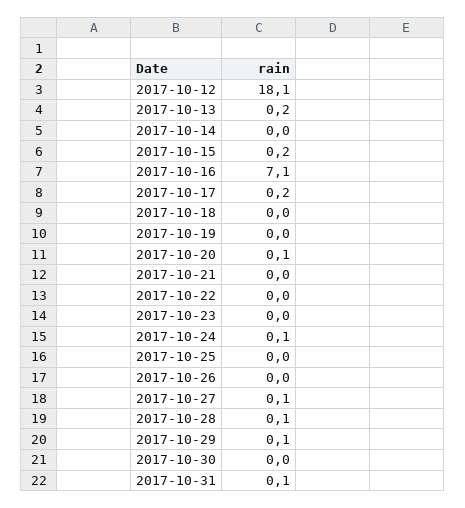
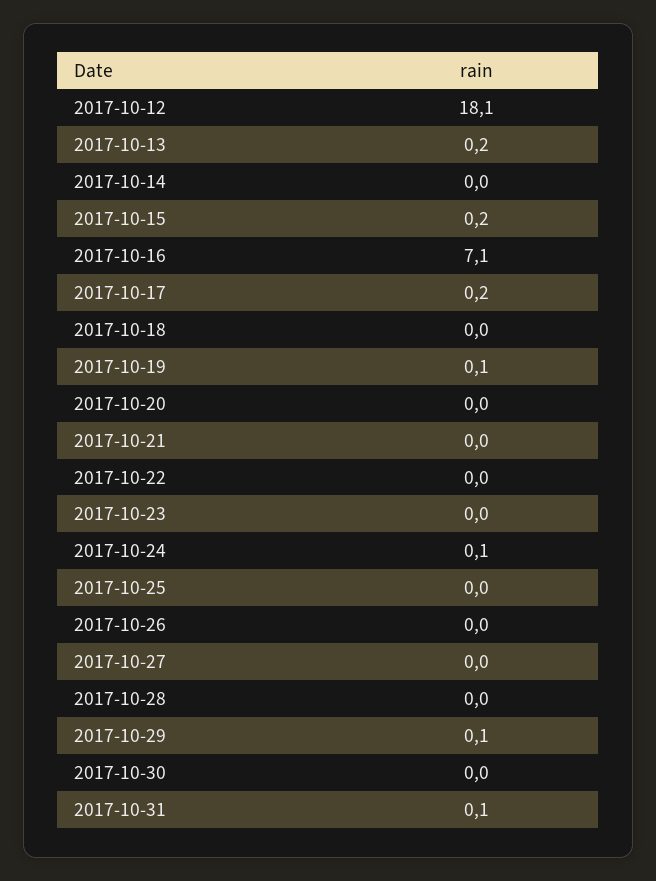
  {
    "2017-10-12": 18.1,
    "2017-10-13": 0.2,
    "2017-10-14": 0,
    "2017-10-15": 0.2,
    "2017-10-16": 7.1,
    "2017-10-17": 0.2,
    "2017-10-18": 0,
-   "2017-10-19": 0,
+   "2017-10-19": 0.1,
-   "2017-10-20": 0.1,
+   "2017-10-20": 0,
    "2017-10-21": 0,
    "2017-10-22": 0,
    "2017-10-23": 0,
    "2017-10-24": 0.1,
    "2017-10-25": 0,
    "2017-10-26": 0,
-   "2017-10-27": 0.1,
+   "2017-10-27": 0,
-   "2017-10-28": 0.1,
+   "2017-10-28": 0,
    "2017-10-29": 0.1,
    "2017-10-30": 0,
    "2017-10-31": 0.1
  }

